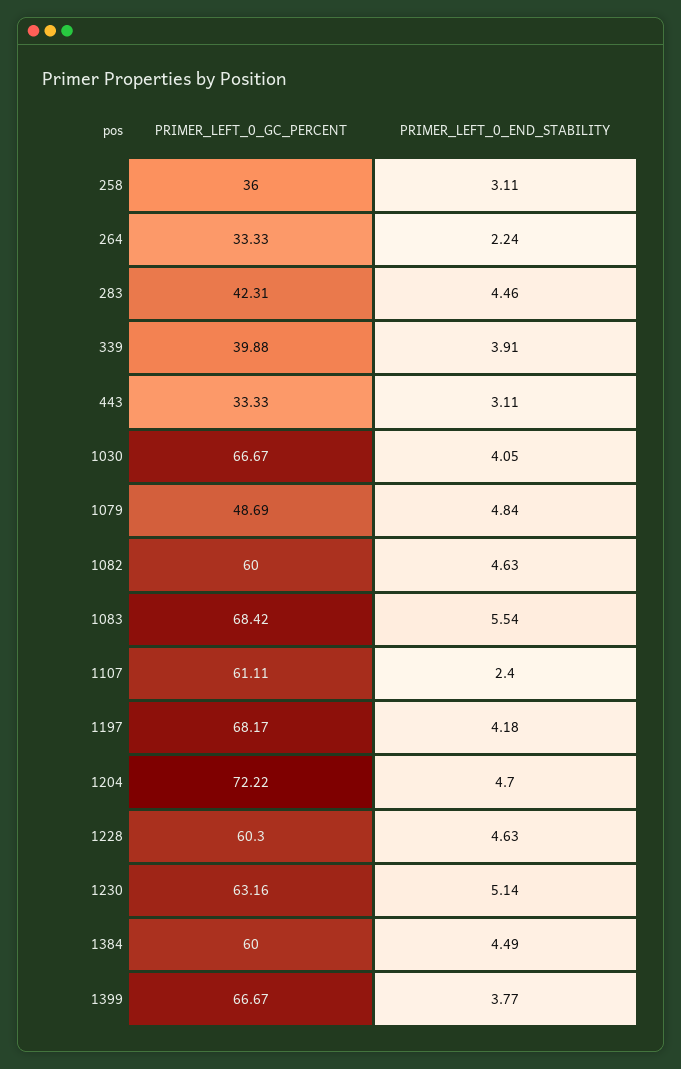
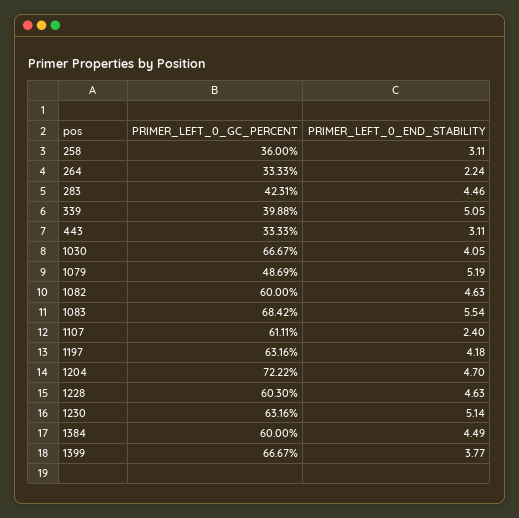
  {
    "PRIMER_LEFT_0_GC_PERCENT": {
      "258": 36,
      "264": 33.33,
      "283": 42.31,
      "339": 39.88,
      "443": 33.33,
      "1030": 66.67,
      "1079": 48.69,
      "1082": 60,
      "1083": 68.42,
      "1107": 61.11,
-     "1197": 68.17,
+     "1197": 63.16,
      "1204": 72.22,
      "1228": 60.3,
      "1230": 63.16,
      "1384": 60,
      "1399": 66.67
    },
    "PRIMER_LEFT_0_END_STABILITY": {
      "258": 3.11,
      "264": 2.24,
      "283": 4.46,
-     "339": 3.91,
+     "339": 5.05,
      "443": 3.11,
      "1030": 4.05,
-     "1079": 4.84,
+     "1079": 5.19,
      "1082": 4.63,
      "1083": 5.54,
      "1107": 2.4,
      "1197": 4.18,
      "1204": 4.7,
      "1228": 4.63,
      "1230": 5.14,
      "1384": 4.49,
      "1399": 3.77
    }
  }

